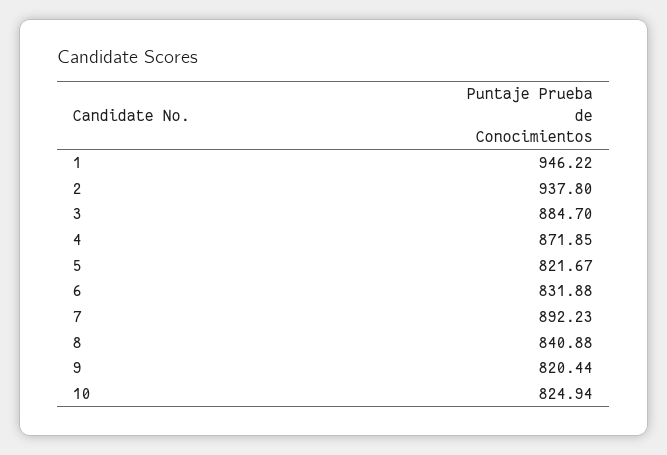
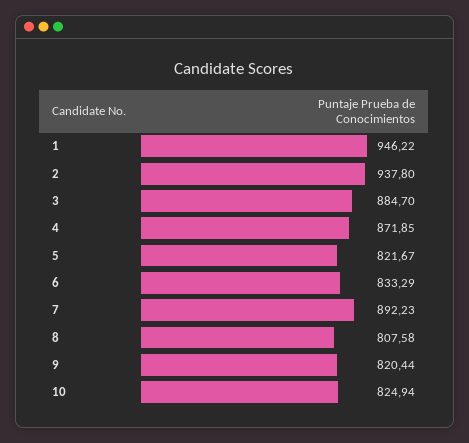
  {
    "1": 946.22,
    "2": 937.8,
    "3": 884.7,
    "4": 871.85,
    "5": 821.67,
-   "6": 831.88,
+   "6": 833.29,
    "7": 892.23,
-   "8": 840.88,
+   "8": 807.58,
    "9": 820.44,
    "10": 824.94
  }

